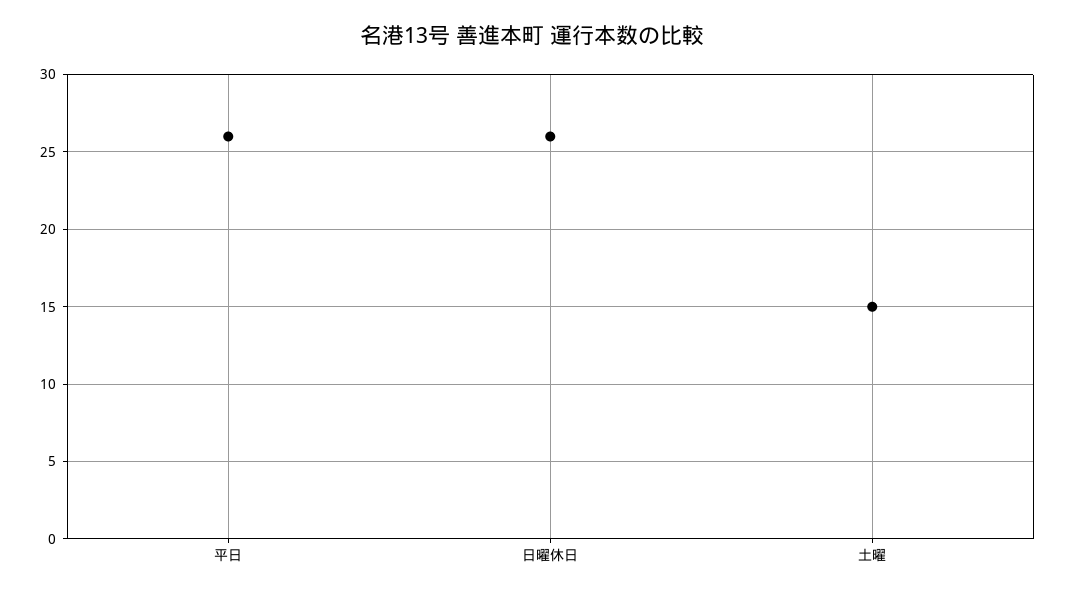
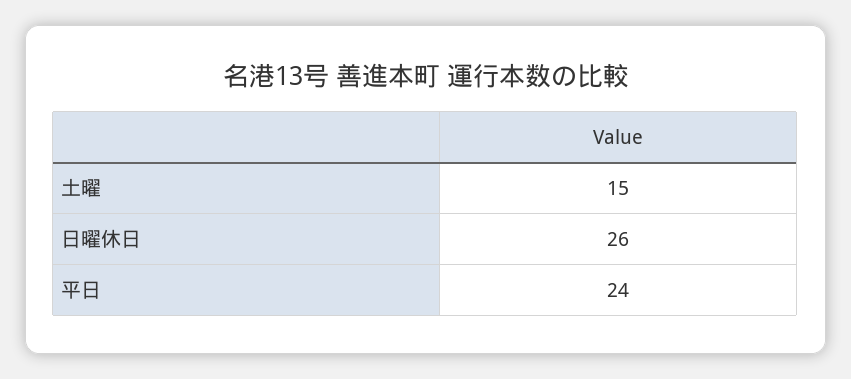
  {
-   "平日": 26,
+   "平日": 24,
    "日曜休日": 26,
    "土曜": 15
  }

